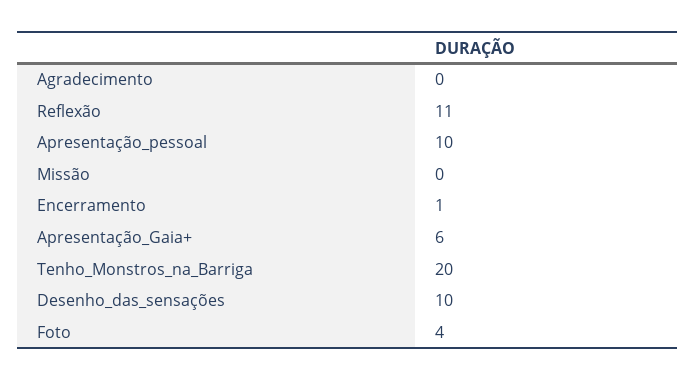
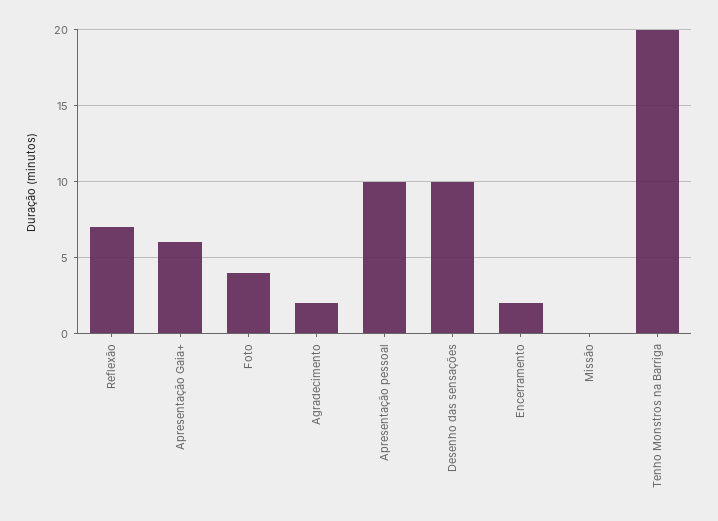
  {
-   "Agradecimento": 0,
+   "Agradecimento": 2,
-   "Reflexão": 11,
+   "Reflexão": 7,
    "Apresentação_pessoal": 10,
    "Missão": 0,
-   "Encerramento": 1,
+   "Encerramento": 2,
    "Apresentação_Gaia+": 6,
    "Tenho_Monstros_na_Barriga": 20,
    "Desenho_das_sensações": 10,
    "Foto": 4
  }

